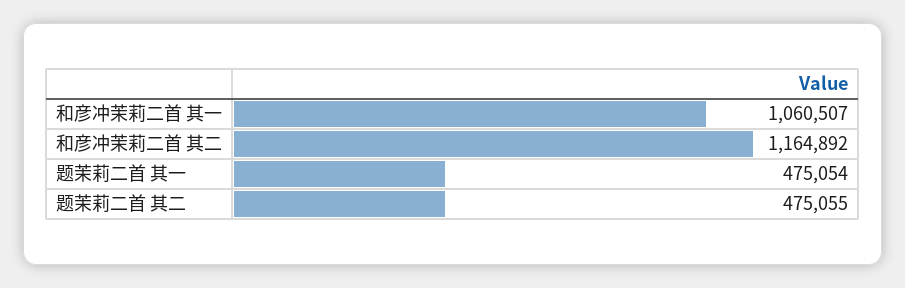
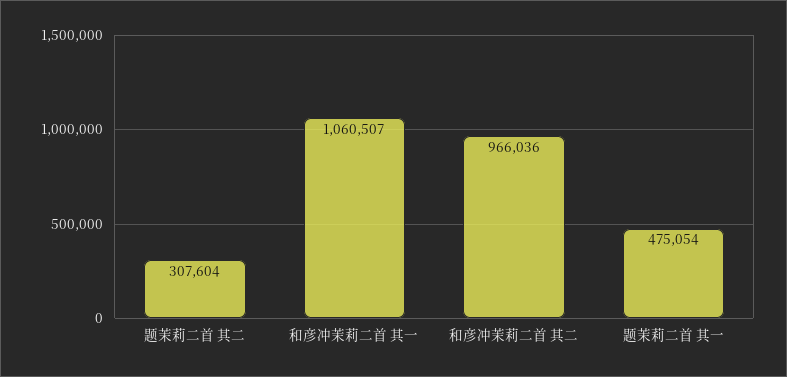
  {
    "和彦冲茉莉二首 其一": 1060507,
-   "和彦冲茉莉二首 其二": 1164892,
+   "和彦冲茉莉二首 其二": 966036,
    "题茉莉二首 其一": 475054,
-   "题茉莉二首 其二": 475055
+   "题茉莉二首 其二": 307604
  }

